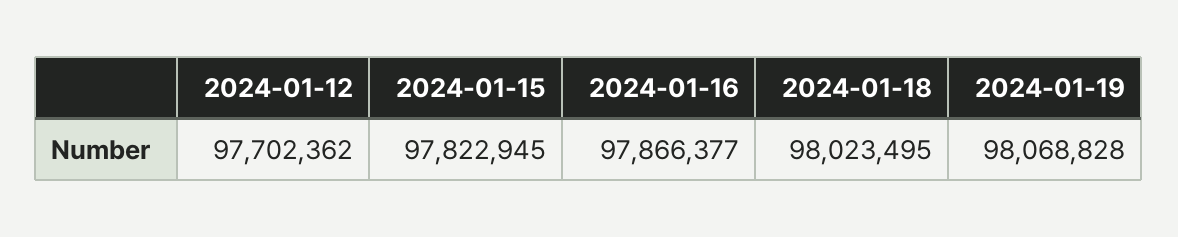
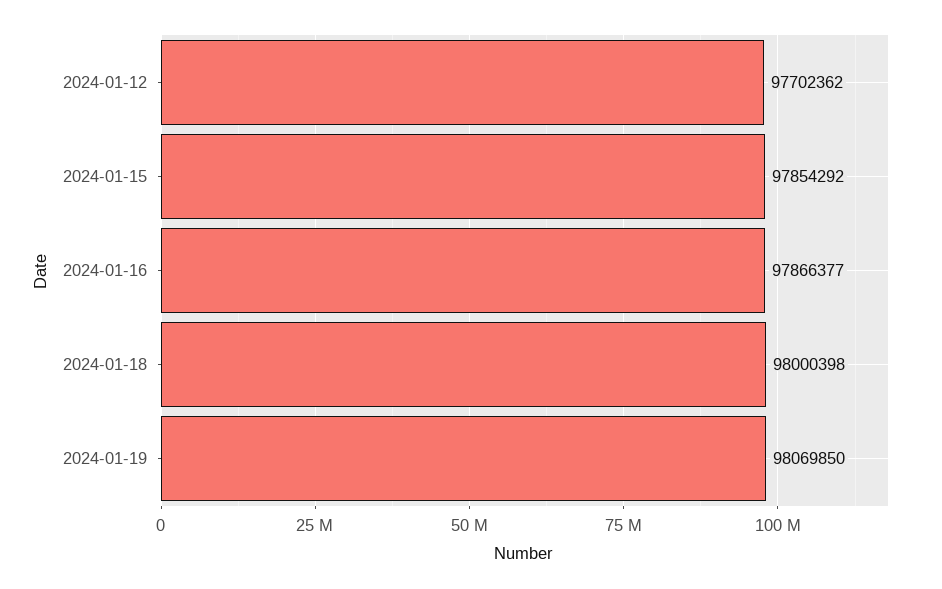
  {
    "2024-01-12": 97702362,
-   "2024-01-15": 97822945,
+   "2024-01-15": 97854292,
    "2024-01-16": 97866377,
-   "2024-01-18": 98023495,
+   "2024-01-18": 98000398,
-   "2024-01-19": 98068828
+   "2024-01-19": 98069850
  }

